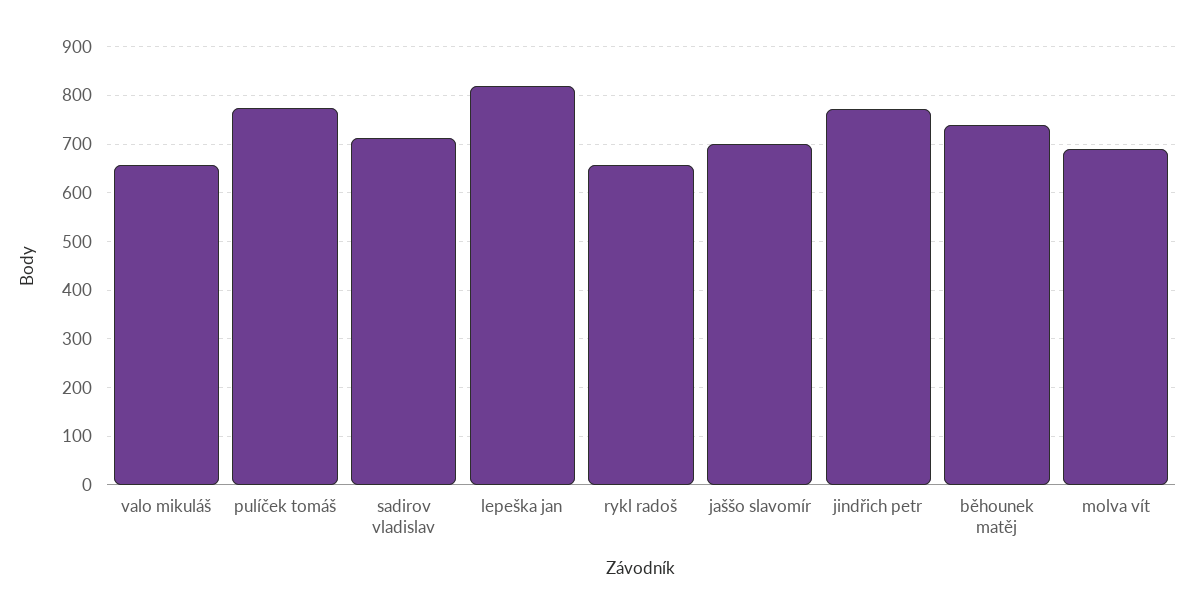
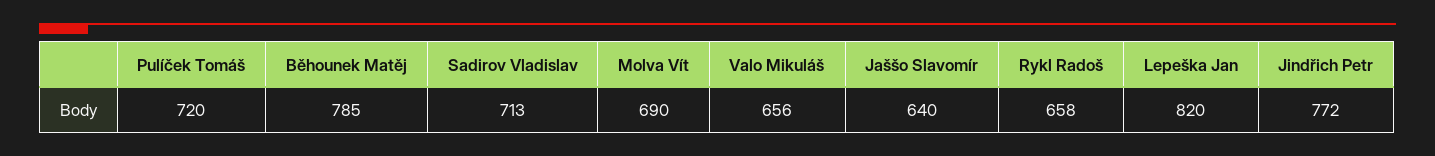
  {
    "valo mikuláš": 656,
-   "pulíček tomáš": 780,
+   "pulíček tomáš": 720,
    "sadirov vladislav": 713,
    "lepeška jan": 820,
    "rykl radoš": 658,
-   "jaššo slavomír": 700,
+   "jaššo slavomír": 640,
    "jindřich petr": 772,
-   "běhounek matěj": 740,
+   "běhounek matěj": 785,
    "molva vít": 690
  }

